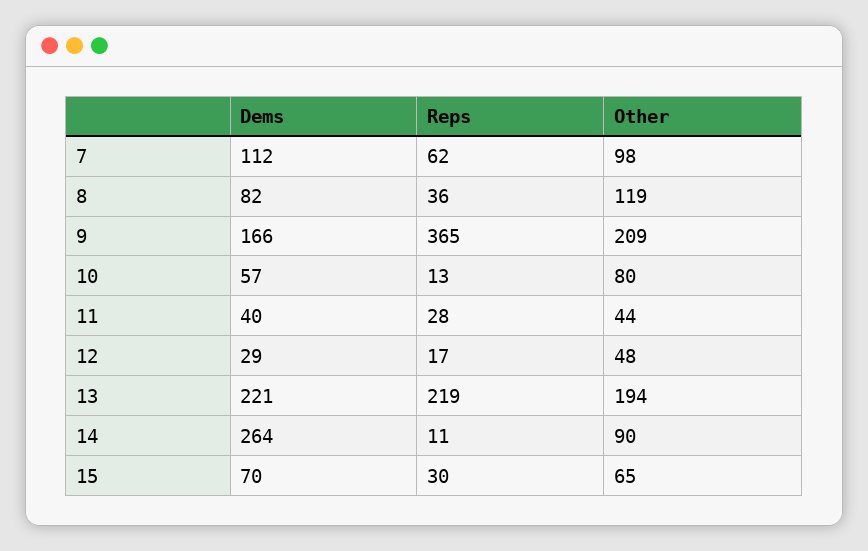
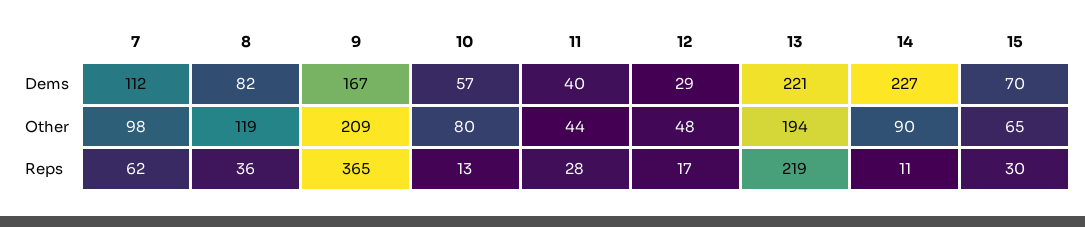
  {
    "Dems": {
      "7": 112,
      "8": 82,
-     "9": 166,
+     "9": 167,
      "10": 57,
      "11": 40,
      "12": 29,
      "13": 221,
-     "14": 264,
+     "14": 227,
      "15": 70
    },
    "Reps": {
      "7": 62,
      "8": 36,
      "9": 365,
      "10": 13,
      "11": 28,
      "12": 17,
      "13": 219,
      "14": 11,
      "15": 30
    },
    "Other": {
      "7": 98,
      "8": 119,
      "9": 209,
      "10": 80,
      "11": 44,
      "12": 48,
      "13": 194,
      "14": 90,
      "15": 65
    }
  }

